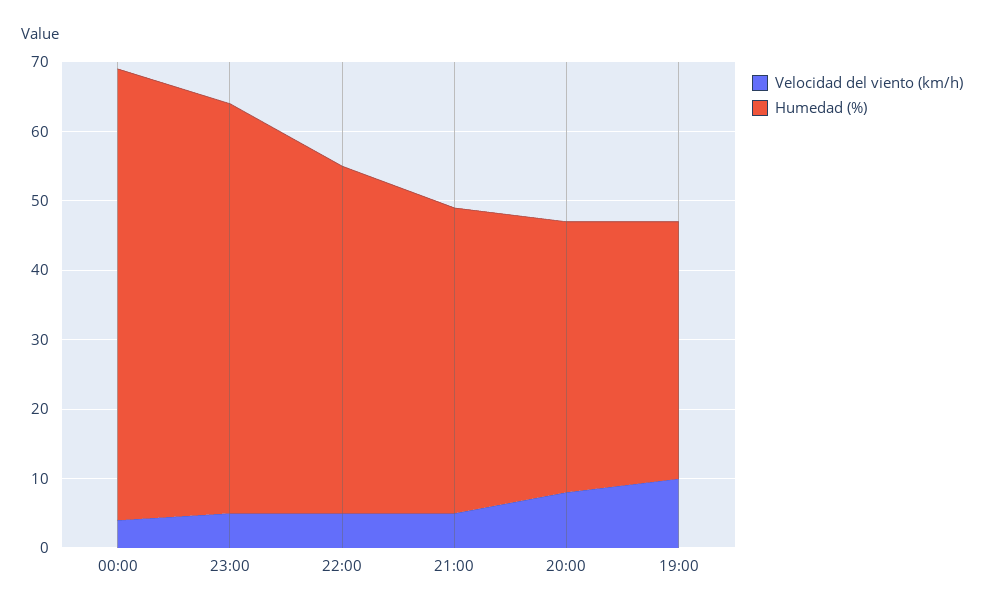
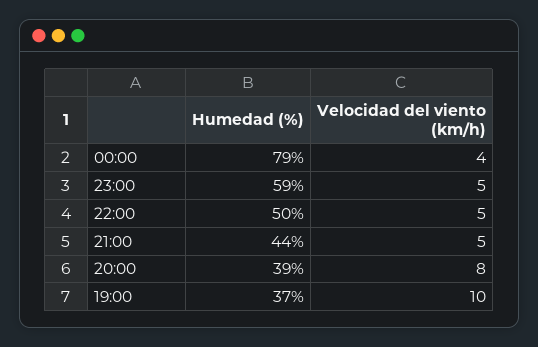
  {
    "Velocidad del viento (km/h)": {
      "00:00": 4,
      "23:00": 5,
      "22:00": 5,
      "21:00": 5,
      "20:00": 8,
      "19:00": 10
    },
    "Humedad (%)": {
-     "00:00": 65,
+     "00:00": 79,
      "23:00": 59,
      "22:00": 50,
      "21:00": 44,
      "20:00": 39,
      "19:00": 37
    }
  }

